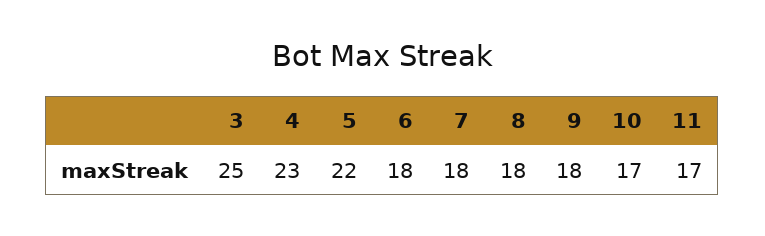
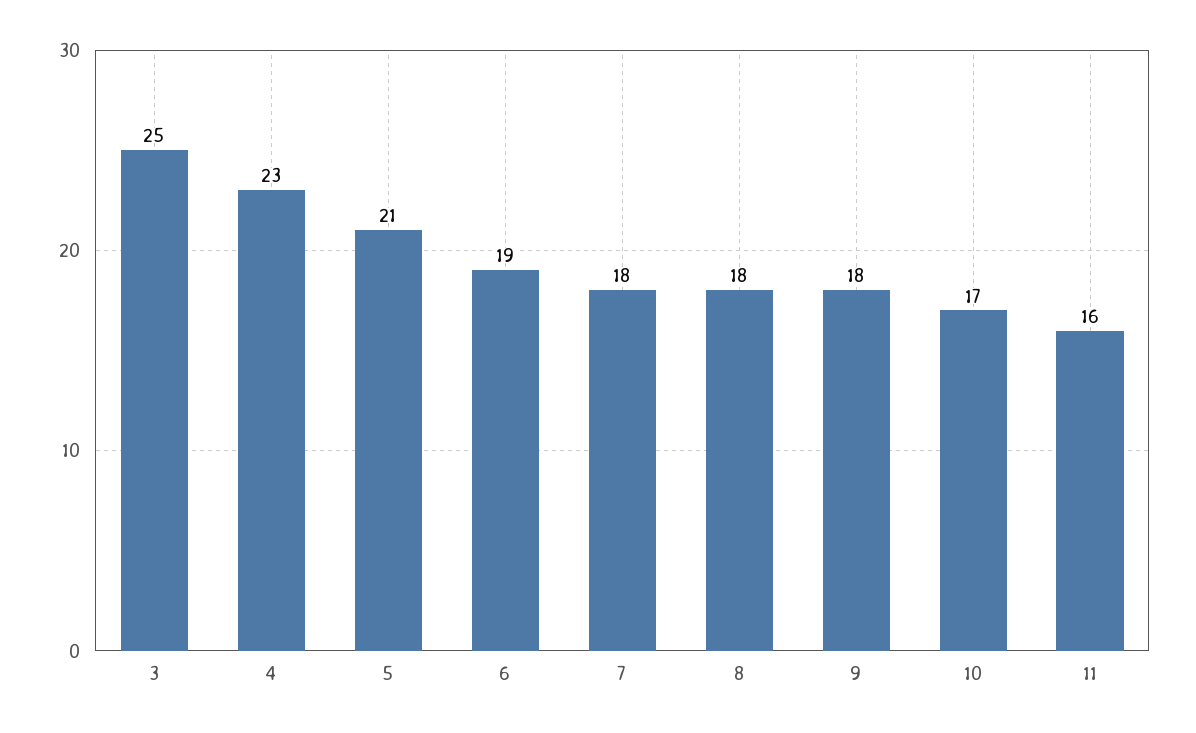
  {
    "3": 25,
    "4": 23,
-   "5": 22,
+   "5": 21,
-   "6": 18,
+   "6": 19,
    "7": 18,
    "8": 18,
    "9": 18,
    "10": 17,
-   "11": 17
+   "11": 16
  }

